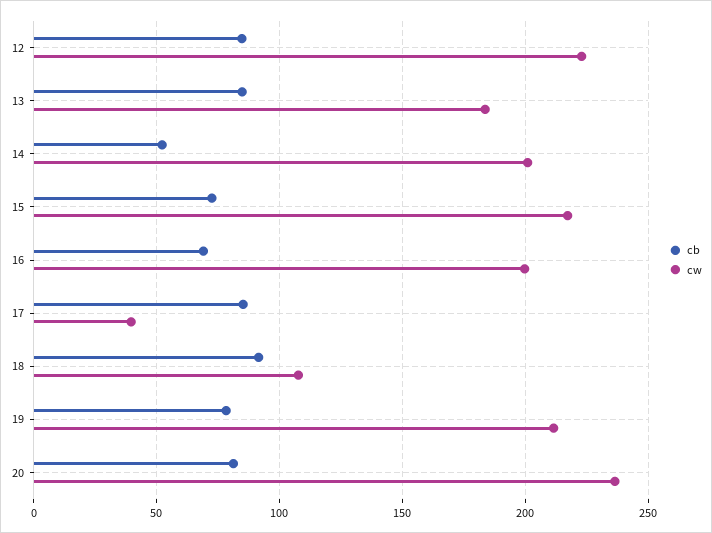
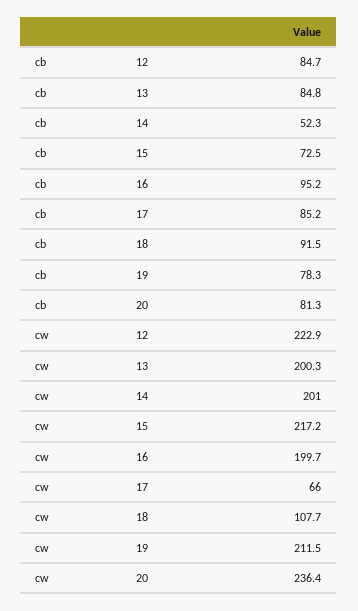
  {
    "cb": {
      "12": 84.7,
      "13": 84.8,
      "14": 52.3,
      "15": 72.5,
-     "16": 70,
+     "16": 95.2,
      "17": 85.2,
      "18": 91.5,
      "19": 78.3,
      "20": 81.3
    },
    "cw": {
      "12": 222.9,
-     "13": 185,
+     "13": 200.3,
      "14": 201,
      "15": 217.2,
      "16": 199.7,
-     "17": 40,
+     "17": 66,
      "18": 107.7,
      "19": 211.5,
      "20": 236.4
    }
  }

